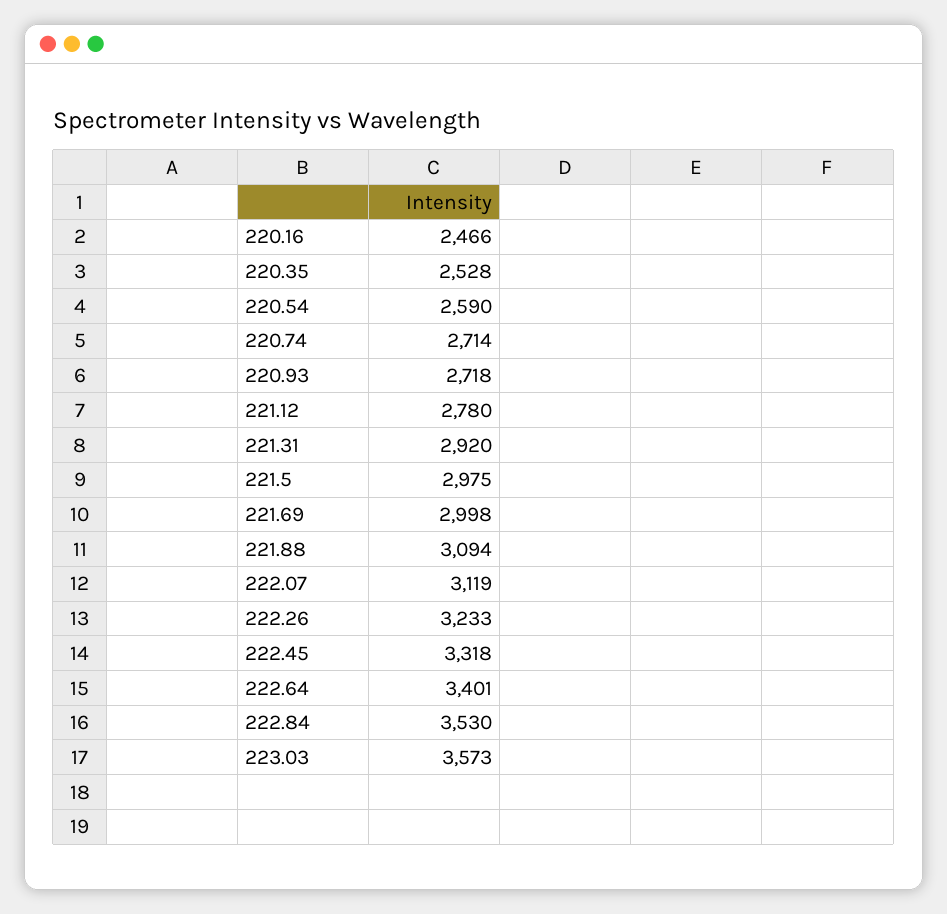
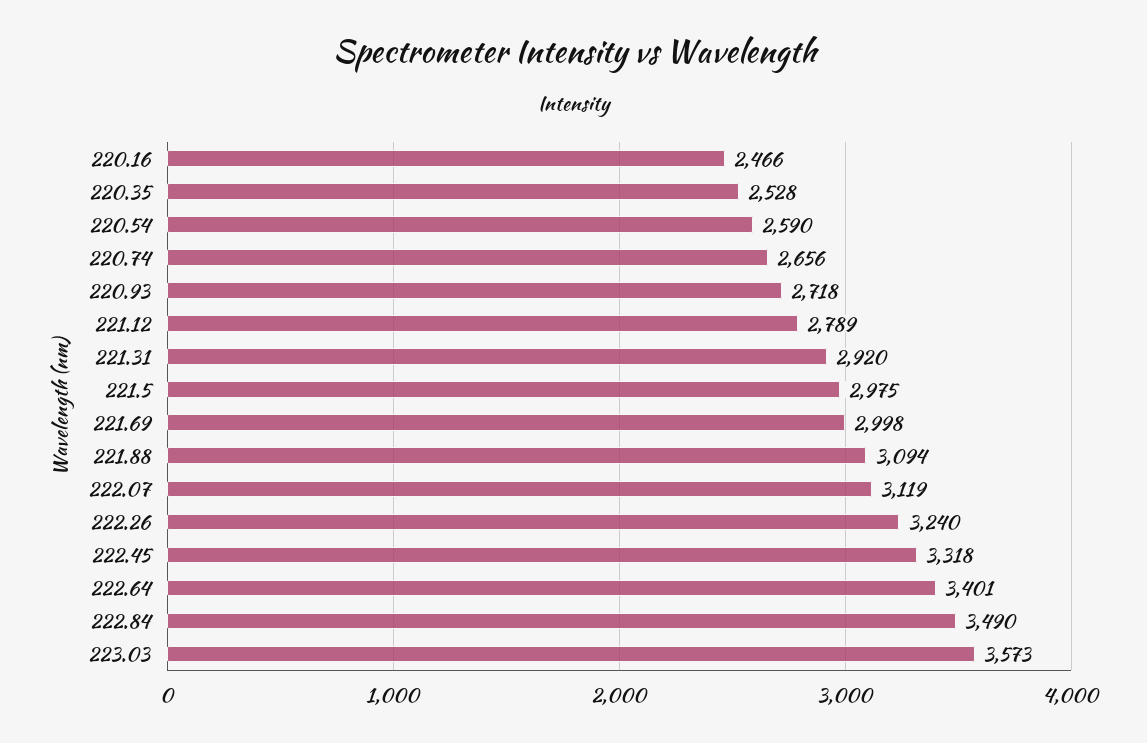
  {
    "220.16": 2466,
    "220.35": 2528,
    "220.54": 2590,
-   "220.74": 2714,
+   "220.74": 2656,
    "220.93": 2718,
-   "221.12": 2780,
+   "221.12": 2789,
    "221.31": 2920,
    "221.5": 2975,
    "221.69": 2998,
    "221.88": 3094,
    "222.07": 3119,
-   "222.26": 3233,
+   "222.26": 3240,
    "222.45": 3318,
    "222.64": 3401,
-   "222.84": 3530,
+   "222.84": 3490,
    "223.03": 3573
  }

